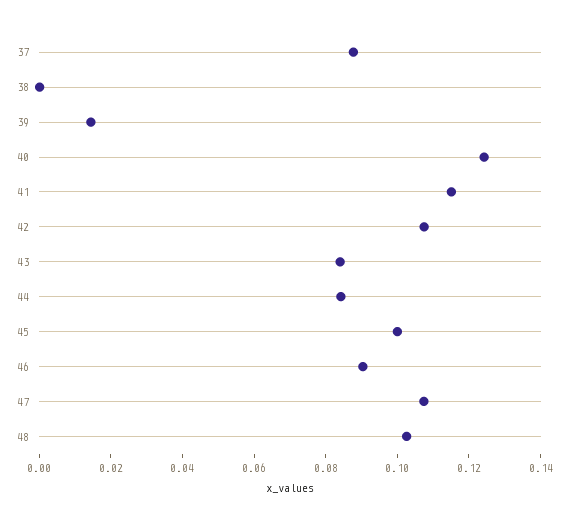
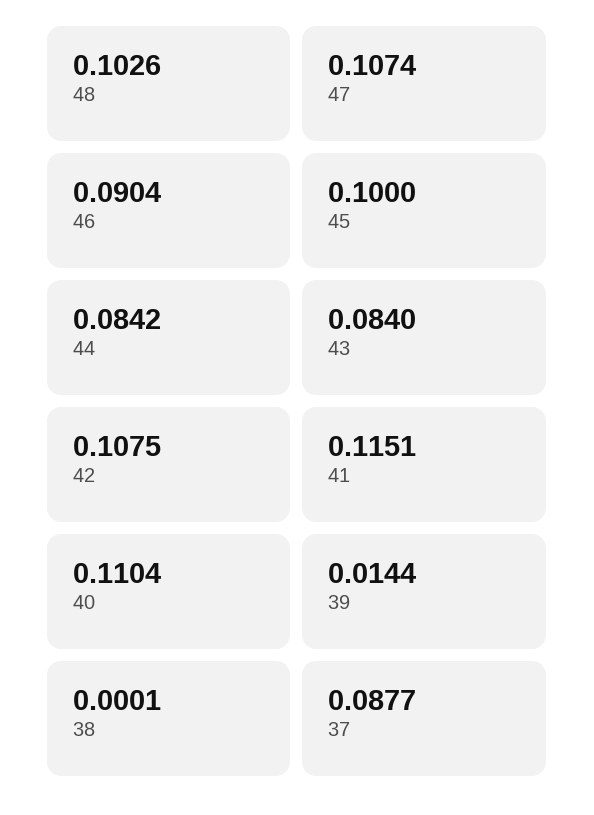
  {
    "37": 0.0877,
    "38": 0.0001,
    "39": 0.0144,
-   "40": 0.125,
+   "40": 0.1104,
    "41": 0.1151,
    "42": 0.1075,
    "43": 0.084,
    "44": 0.0842,
    "45": 0.1,
    "46": 0.0904,
    "47": 0.1074,
    "48": 0.1026
  }

